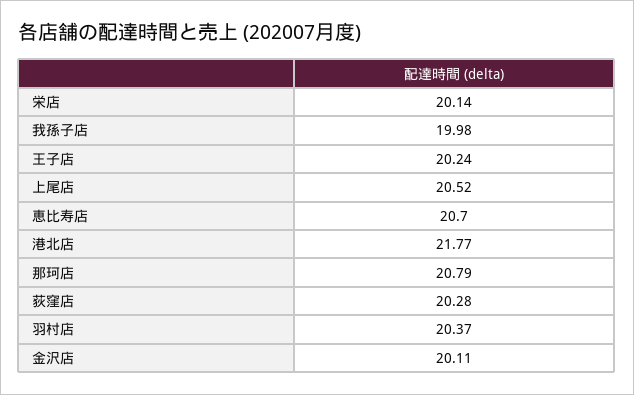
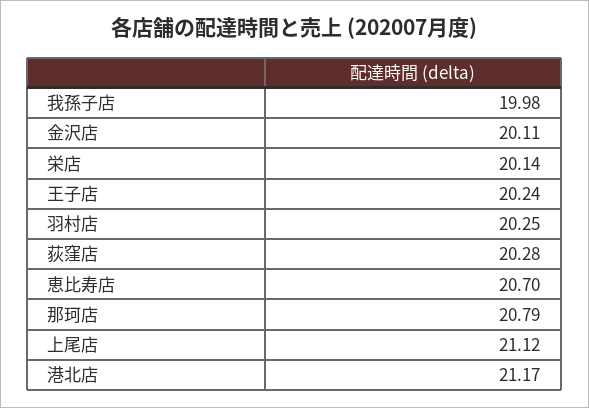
  {
    "栄店": 20.14,
    "我孫子店": 19.98,
    "王子店": 20.24,
-   "上尾店": 20.52,
+   "上尾店": 21.12,
    "恵比寿店": 20.7,
-   "港北店": 21.77,
+   "港北店": 21.17,
    "那珂店": 20.79,
    "荻窪店": 20.28,
-   "羽村店": 20.37,
+   "羽村店": 20.25,
    "金沢店": 20.11
  }

